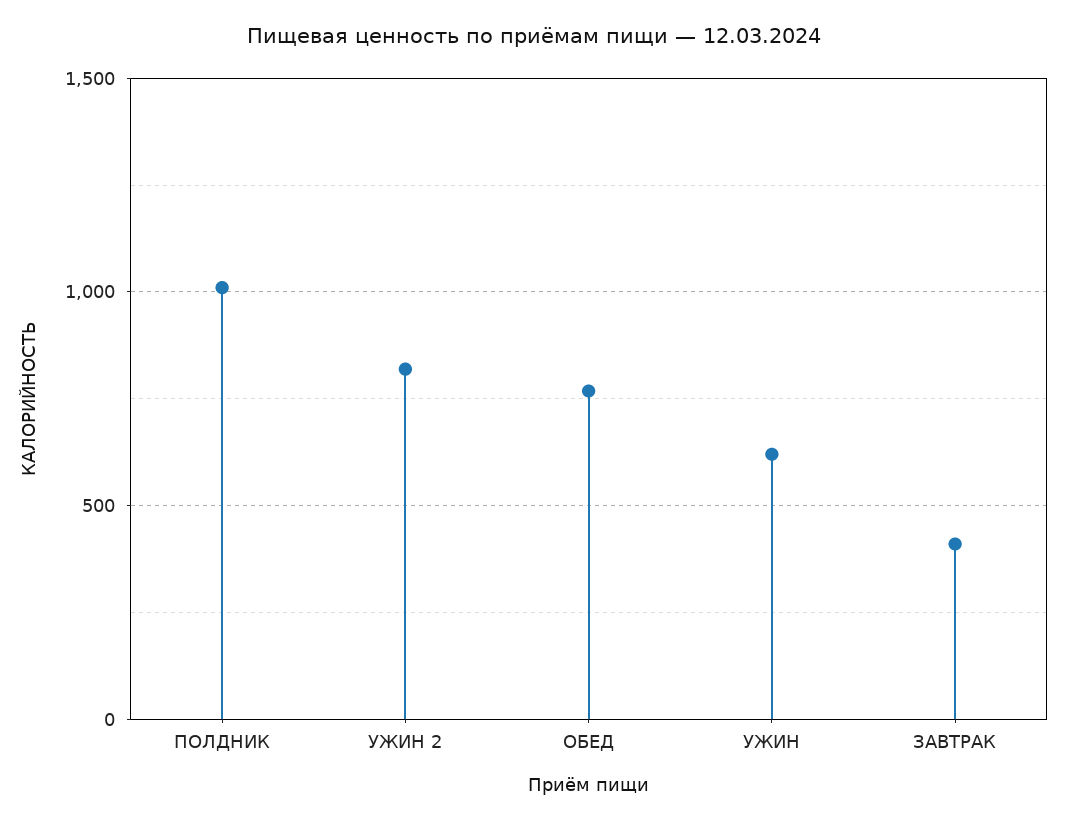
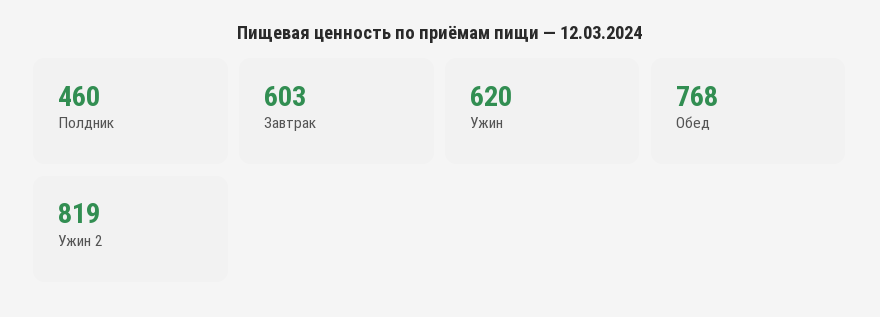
  {
-   "ПОЛДНИК": 1000,
+   "ПОЛДНИК": 460,
    "УЖИН 2": 819,
    "ОБЕД": 768,
    "УЖИН": 620,
-   "ЗАВТРАК": 400
+   "ЗАВТРАК": 603
  }

